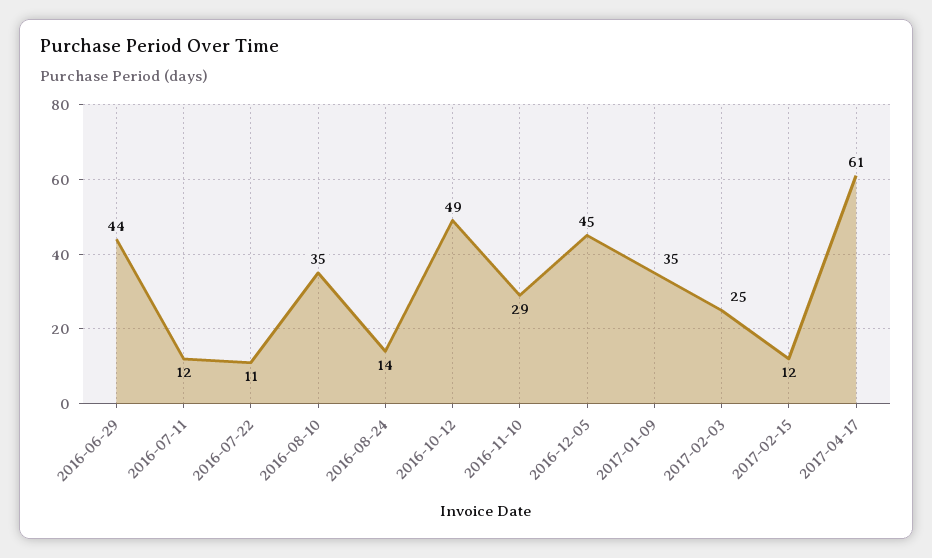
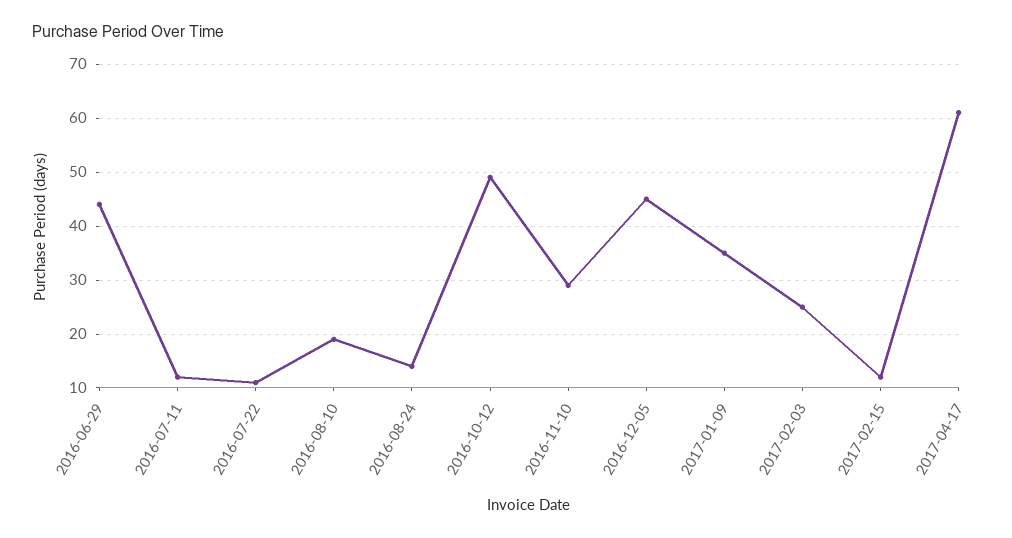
  {
    "2016-06-29": 44,
    "2016-07-11": 12,
    "2016-07-22": 11,
-   "2016-08-10": 35,
+   "2016-08-10": 20,
    "2016-08-24": 14,
    "2016-10-12": 49,
    "2016-11-10": 29,
    "2016-12-05": 45,
    "2017-01-09": 35,
    "2017-02-03": 25,
    "2017-02-15": 12,
    "2017-04-17": 61
  }

